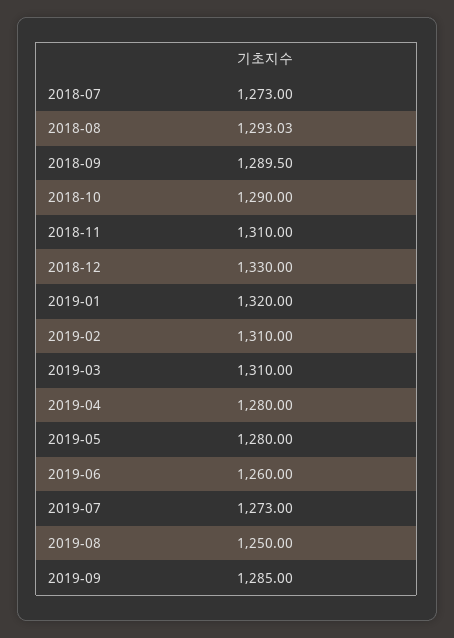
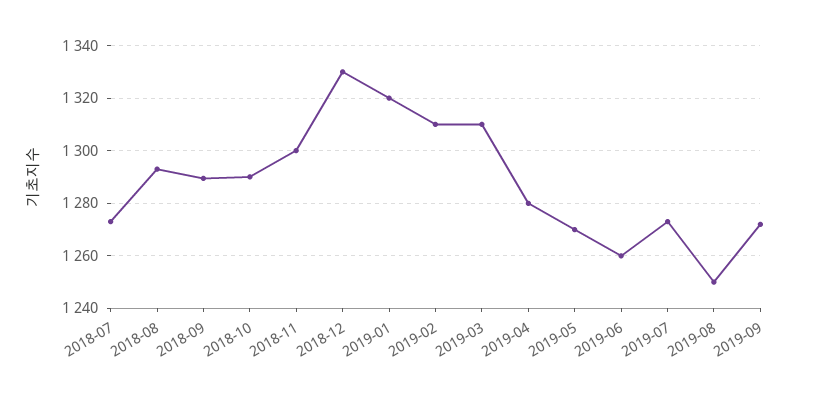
  {
    "2018-07": 1273,
    "2018-08": 1293.03,
    "2018-09": 1289.5,
    "2018-10": 1290,
-   "2018-11": 1310,
+   "2018-11": 1300,
    "2018-12": 1330,
    "2019-01": 1320,
    "2019-02": 1310,
    "2019-03": 1310,
    "2019-04": 1280,
-   "2019-05": 1280,
+   "2019-05": 1270,
    "2019-06": 1260,
    "2019-07": 1273,
    "2019-08": 1250,
-   "2019-09": 1285
+   "2019-09": 1272.5
  }

